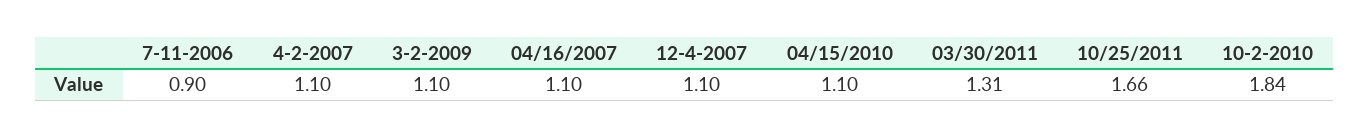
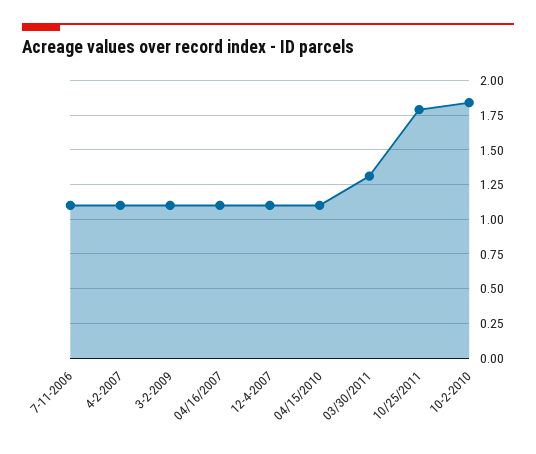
  {
-   "7-11-2006": 0.9,
+   "7-11-2006": 1.1,
    "4-2-2007": 1.1,
    "3-2-2009": 1.1,
    "04/16/2007": 1.1,
    "12-4-2007": 1.1,
    "04/15/2010": 1.1,
    "03/30/2011": 1.31,
-   "10/25/2011": 1.66,
+   "10/25/2011": 1.8,
    "10-2-2010": 1.84
  }

